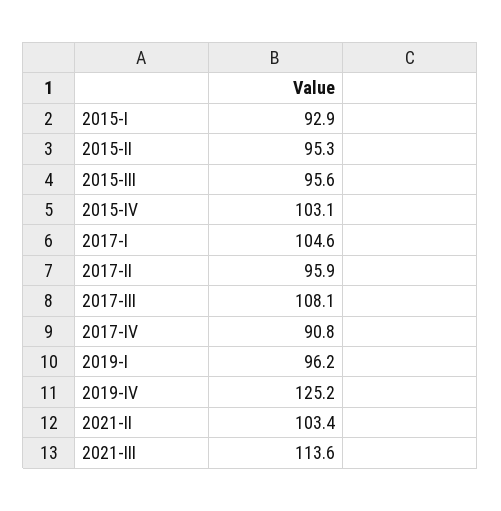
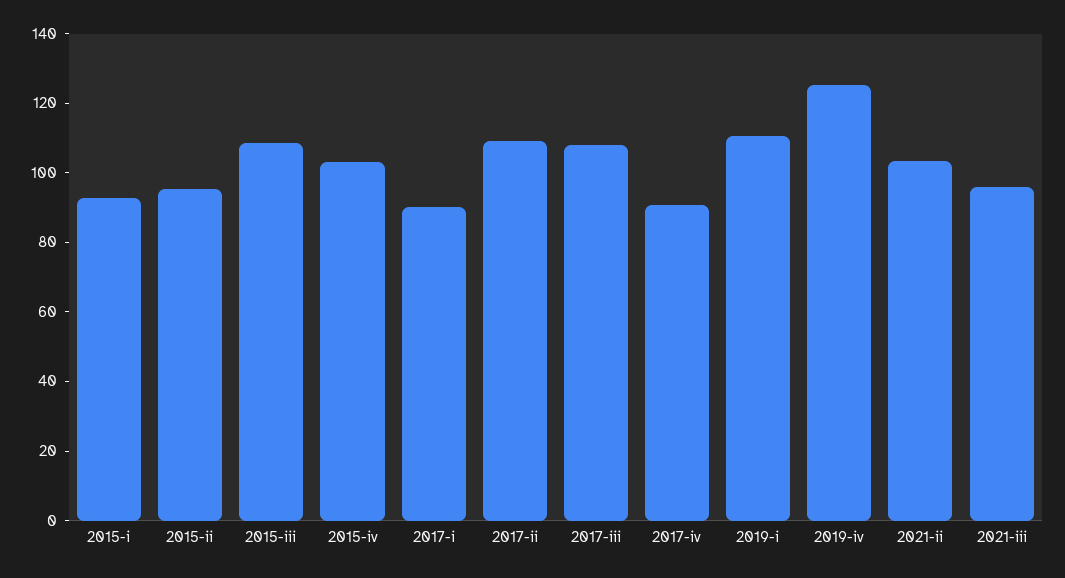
  {
    "2015-I": 92.9,
    "2015-II": 95.3,
-   "2015-III": 95.6,
+   "2015-III": 110,
    "2015-IV": 103.1,
-   "2017-I": 104.6,
+   "2017-I": 90,
-   "2017-II": 95.9,
+   "2017-II": 110,
    "2017-III": 108.1,
    "2017-IV": 90.8,
-   "2019-I": 96.2,
+   "2019-I": 110,
    "2019-IV": 125.2,
    "2021-II": 103.4,
-   "2021-III": 113.6
+   "2021-III": 95
  }

